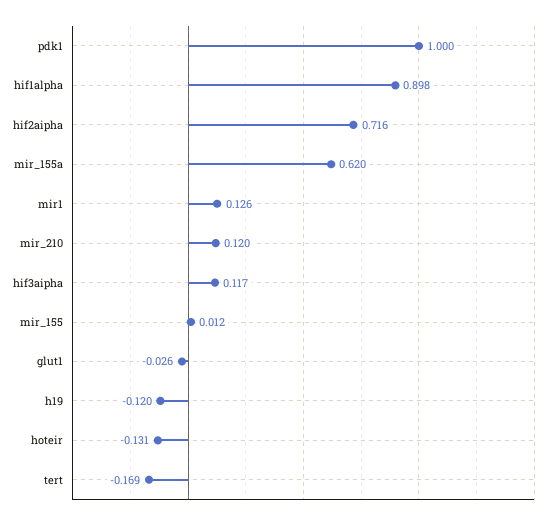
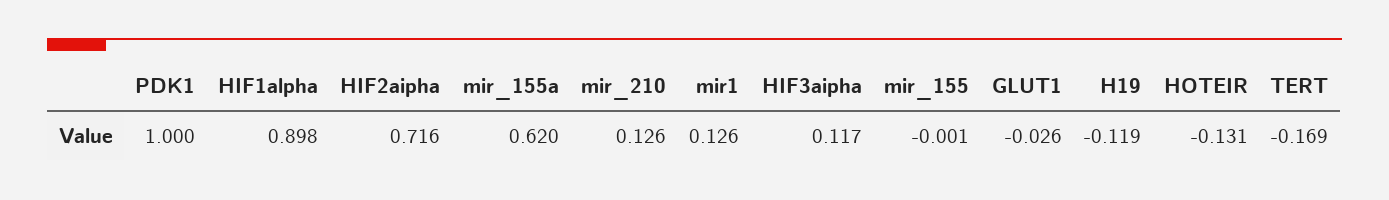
  {
    "pdk1": 1,
    "hif1alpha": 0.898,
    "hif2aipha": 0.716,
    "mir_155a": 0.62,
    "mir1": 0.126,
-   "mir_210": 0.12,
+   "mir_210": 0.126,
    "hif3aipha": 0.117,
-   "mir_155": 0.012,
+   "mir_155": -0.001,
    "glut1": -0.026,
-   "h19": -0.12,
+   "h19": -0.119,
    "hoteir": -0.131,
    "tert": -0.169
  }

